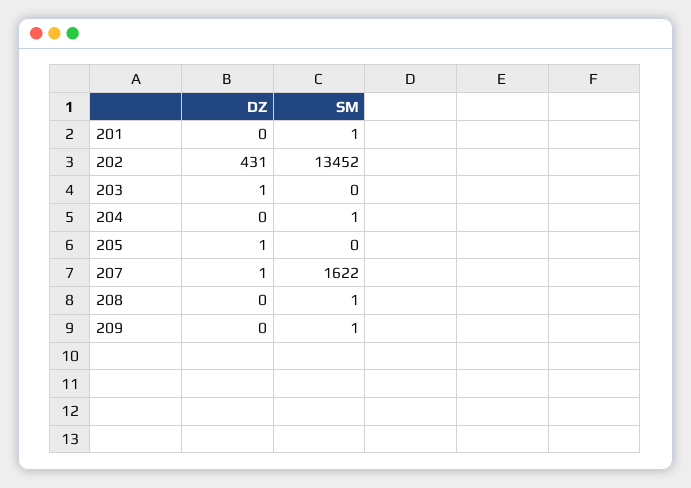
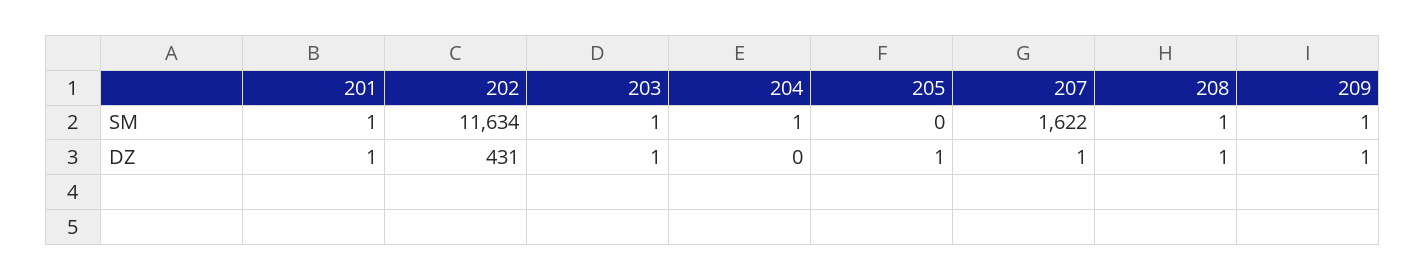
  {
    "DZ": {
-     "201": 0,
+     "201": 1,
      "202": 431,
      "203": 1,
      "204": 0,
      "205": 1,
      "207": 1,
-     "208": 0,
+     "208": 1,
-     "209": 0
+     "209": 1
    },
    "SM": {
      "201": 1,
-     "202": 13452,
+     "202": 11634,
-     "203": 0,
+     "203": 1,
      "204": 1,
      "205": 0,
      "207": 1622,
      "208": 1,
      "209": 1
    }
  }

